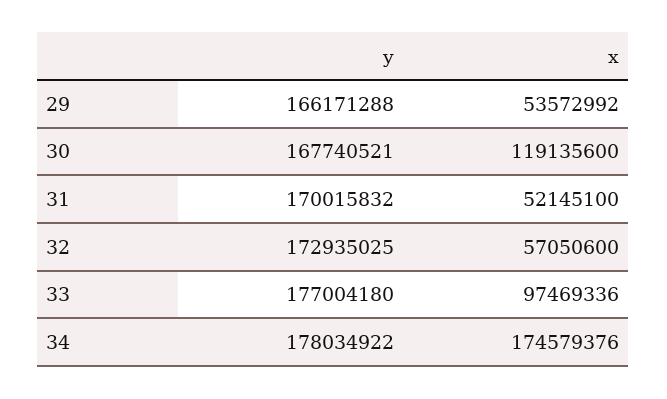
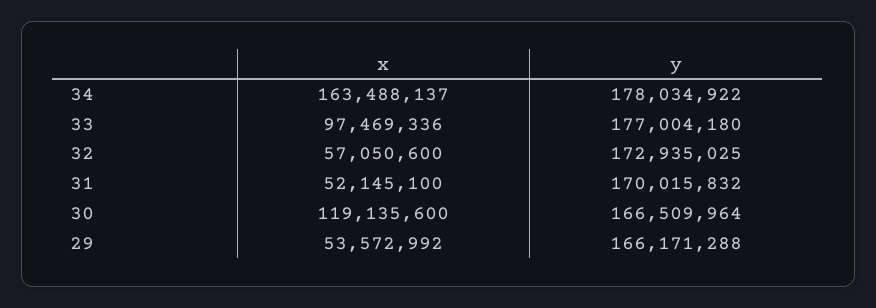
  {
    "y": {
      "29": 166171288,
-     "30": 167740521,
+     "30": 166509964,
      "31": 170015832,
      "32": 172935025,
      "33": 177004180,
      "34": 178034922
    },
    "x": {
      "29": 53572992,
      "30": 119135600,
      "31": 52145100,
      "32": 57050600,
      "33": 97469336,
-     "34": 174579376
+     "34": 163488137
    }
  }

